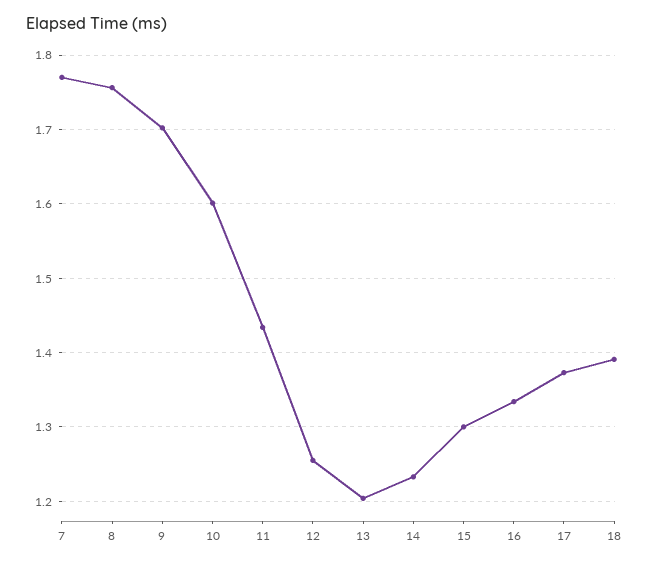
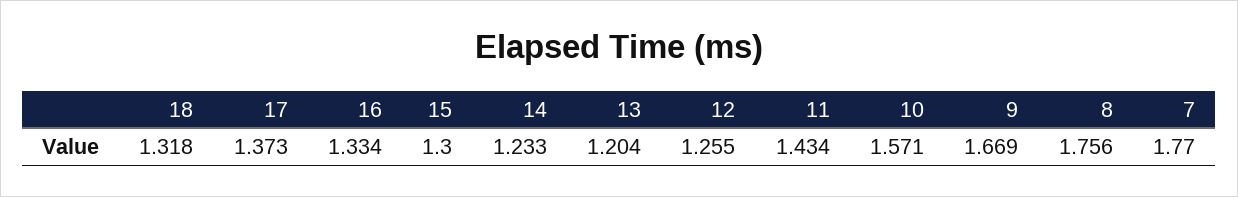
  {
    "7": 1.77,
    "8": 1.756,
-   "9": 1.7,
+   "9": 1.669,
-   "10": 1.6,
+   "10": 1.571,
    "11": 1.434,
    "12": 1.255,
    "13": 1.204,
    "14": 1.233,
    "15": 1.3,
    "16": 1.334,
    "17": 1.373,
-   "18": 1.39
+   "18": 1.318
  }

